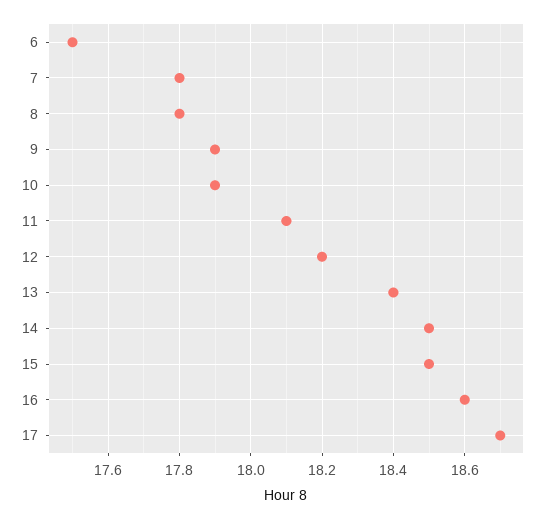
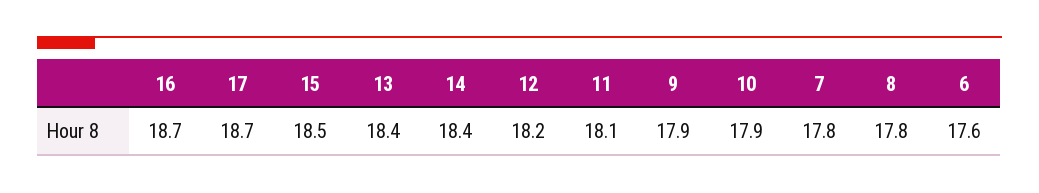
  {
-   "6": 17.5,
+   "6": 17.6,
    "7": 17.8,
    "8": 17.8,
    "9": 17.9,
    "10": 17.9,
    "11": 18.1,
    "12": 18.2,
    "13": 18.4,
-   "14": 18.5,
+   "14": 18.4,
    "15": 18.5,
-   "16": 18.6,
+   "16": 18.7,
    "17": 18.7
  }

